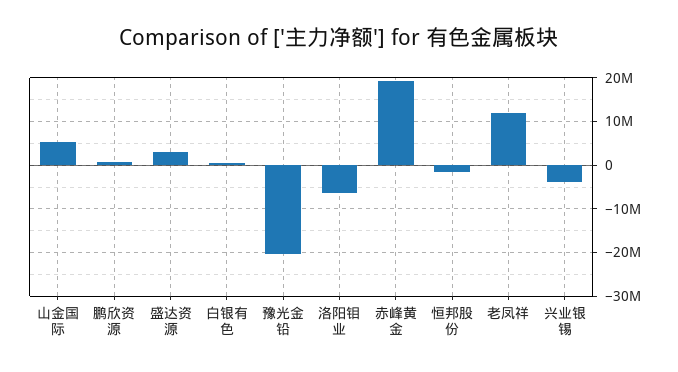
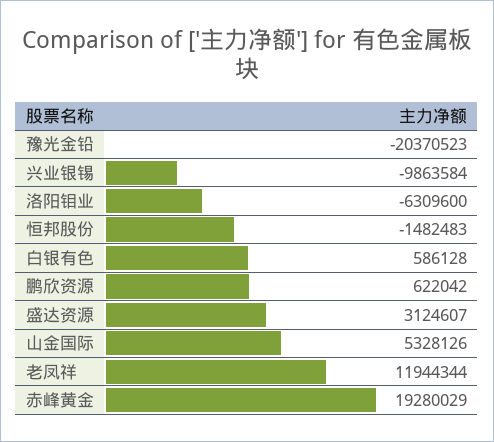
  {
    "山金国际": 5328126,
    "鹏欣资源": 622042,
    "盛达资源": 3124607,
    "白银有色": 586128,
    "豫光金铅": -20370523,
    "洛阳钼业": -6309600,
    "赤峰黄金": 19280029,
    "恒邦股份": -1482483,
    "老凤祥": 11944344,
-   "兴业银锡": -4000000
+   "兴业银锡": -9863584
  }

